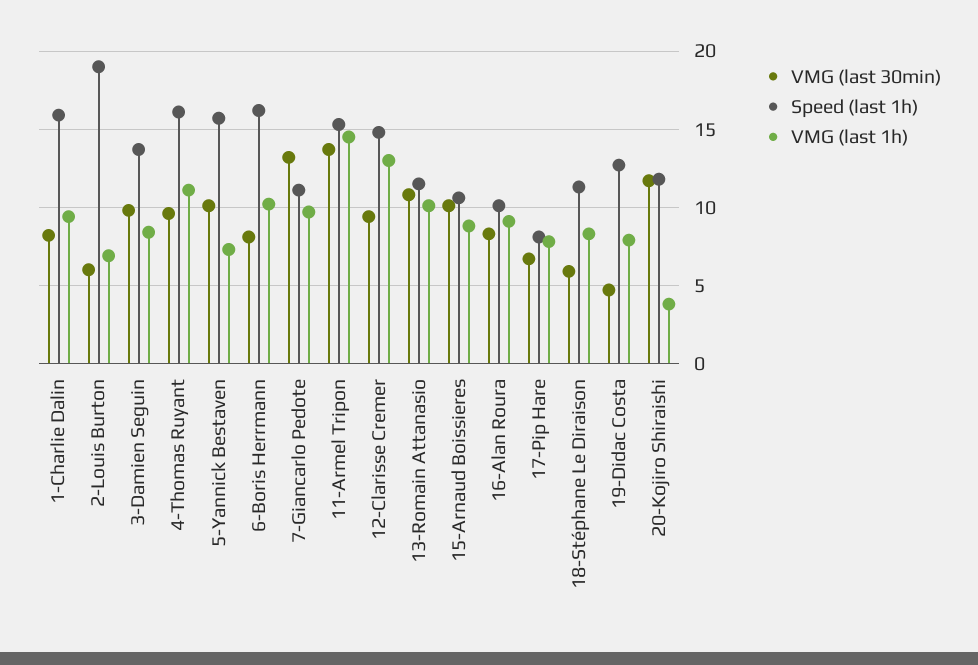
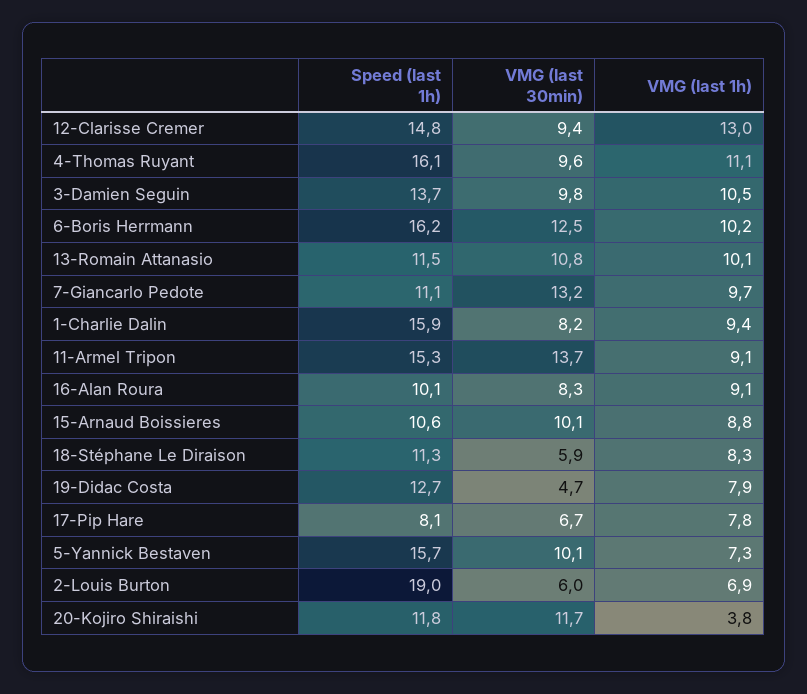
  {
    "VMG (last 30min)": {
      "1-Charlie Dalin": 8.2,
      "2-Louis Burton": 6,
      "3-Damien Seguin": 9.8,
      "4-Thomas Ruyant": 9.6,
      "5-Yannick Bestaven": 10.1,
-     "6-Boris Herrmann": 8,
+     "6-Boris Herrmann": 12.5,
      "7-Giancarlo Pedote": 13.2,
      "11-Armel Tripon": 13.7,
      "12-Clarisse Cremer": 9.4,
      "13-Romain Attanasio": 10.8,
      "15-Arnaud Boissieres": 10.1,
      "16-Alan Roura": 8.3,
      "17-Pip Hare": 6.7,
      "18-Stéphane Le Diraison": 5.9,
      "19-Didac Costa": 4.7,
      "20-Kojiro Shiraishi": 11.7
    },
    "Speed (last 1h)": {
      "1-Charlie Dalin": 15.9,
      "2-Louis Burton": 19,
      "3-Damien Seguin": 13.7,
      "4-Thomas Ruyant": 16.1,
      "5-Yannick Bestaven": 15.7,
      "6-Boris Herrmann": 16.2,
      "7-Giancarlo Pedote": 11.1,
      "11-Armel Tripon": 15.3,
      "12-Clarisse Cremer": 14.8,
      "13-Romain Attanasio": 11.5,
      "15-Arnaud Boissieres": 10.6,
      "16-Alan Roura": 10.1,
      "17-Pip Hare": 8.1,
      "18-Stéphane Le Diraison": 11.3,
      "19-Didac Costa": 12.7,
      "20-Kojiro Shiraishi": 11.8
    },
    "VMG (last 1h)": {
      "1-Charlie Dalin": 9.4,
      "2-Louis Burton": 6.9,
-     "3-Damien Seguin": 8.5,
+     "3-Damien Seguin": 10.5,
      "4-Thomas Ruyant": 11.1,
      "5-Yannick Bestaven": 7.3,
      "6-Boris Herrmann": 10.2,
      "7-Giancarlo Pedote": 9.7,
-     "11-Armel Tripon": 14.5,
+     "11-Armel Tripon": 9.1,
      "12-Clarisse Cremer": 13,
      "13-Romain Attanasio": 10.1,
      "15-Arnaud Boissieres": 8.8,
      "16-Alan Roura": 9.1,
      "17-Pip Hare": 7.8,
      "18-Stéphane Le Diraison": 8.3,
      "19-Didac Costa": 7.9,
      "20-Kojiro Shiraishi": 3.8
    }
  }

